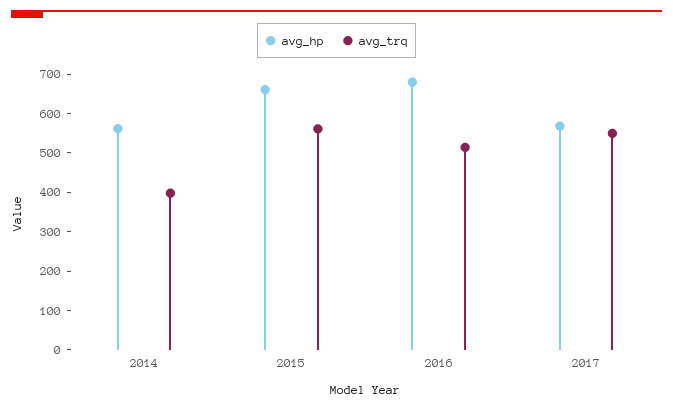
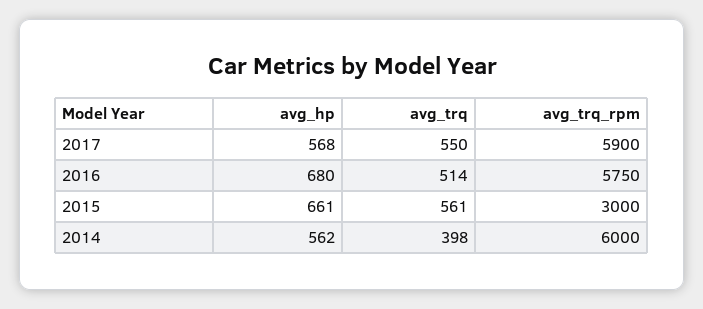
  {
    "avg_hp": {
      "2014": 562,
      "2015": 661,
      "2016": 680,
      "2017": 568
    },
    "avg_trq": {
      "2014": 398,
      "2015": 561,
      "2016": 514,
      "2017": 550
-   }
+   },
+   "avg_trq_rpm": {
+     "2017": 5900,
+     "2016": 5750,
+     "2015": 3000,
+     "2014": 6000
+   }
  }

